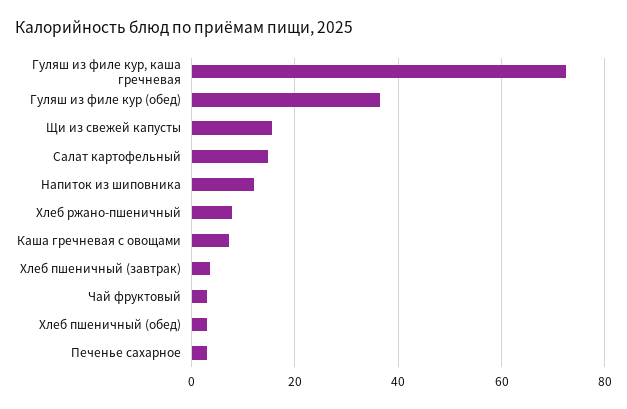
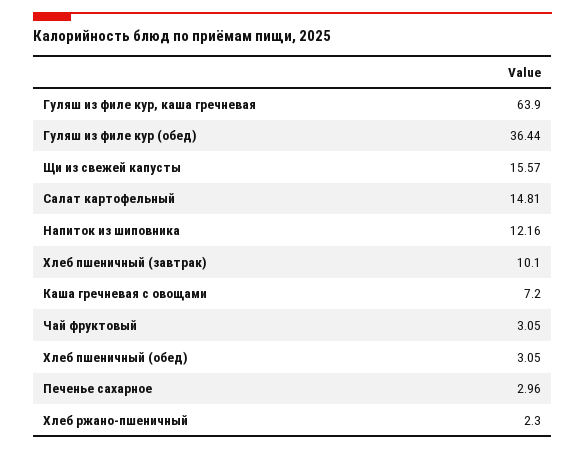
  {
-   "Гуляш из филе кур, каша гречневая": 72,
+   "Гуляш из филе кур, каша гречневая": 63.9,
    "Гуляш из филе кур (обед)": 36.44,
    "Щи из свежей капусты": 15.57,
    "Салат картофельный": 14.81,
    "Напиток из шиповника": 12.16,
-   "Хлеб ржано-пшеничный": 8,
+   "Хлеб ржано-пшеничный": 2.3,
    "Каша гречневая с овощами": 7.2,
-   "Хлеб пшеничный (завтрак)": 4,
+   "Хлеб пшеничный (завтрак)": 10.1,
    "Чай фруктовый": 3.05,
    "Хлеб пшеничный (обед)": 3.05,
    "Печенье сахарное": 2.96
  }

